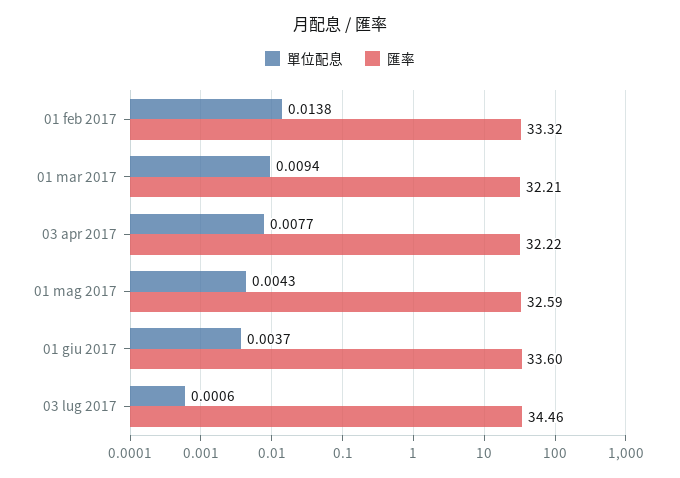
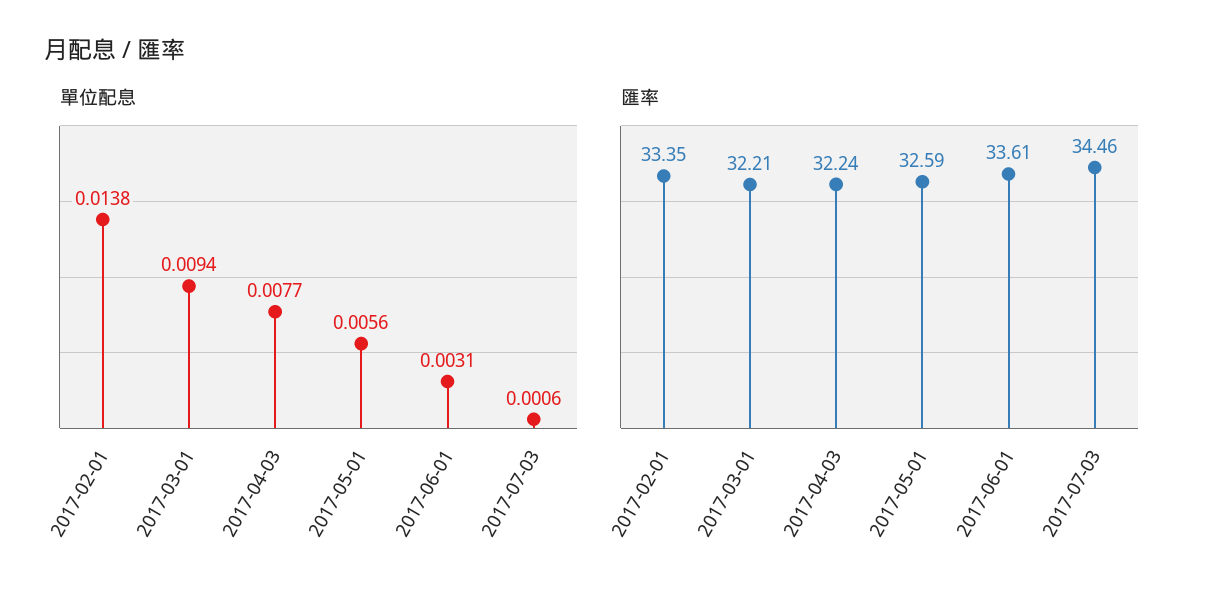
  {
    "單位配息": {
      "01 feb 2017": 0.0138,
      "01 mar 2017": 0.0094,
      "03 apr 2017": 0.0077,
-     "01 mag 2017": 0.0043,
+     "01 mag 2017": 0.0056,
-     "01 giu 2017": 0.0037,
+     "01 giu 2017": 0.0031,
      "03 lug 2017": 0.0006
    },
    "匯率": {
-     "01 feb 2017": 33.32,
+     "01 feb 2017": 33.35,
      "01 mar 2017": 32.21,
-     "03 apr 2017": 32.22,
+     "03 apr 2017": 32.24,
      "01 mag 2017": 32.59,
-     "01 giu 2017": 33.6,
+     "01 giu 2017": 33.61,
      "03 lug 2017": 34.46
    }
  }

